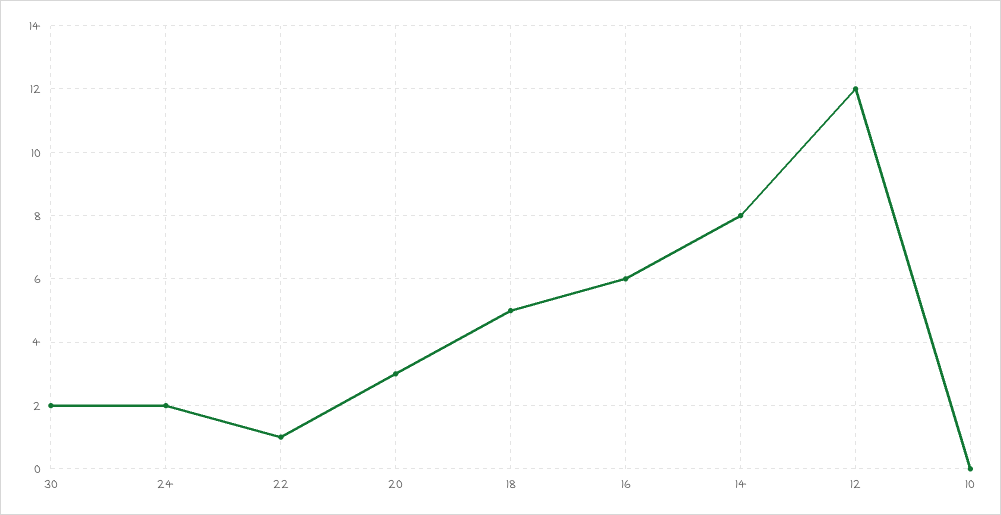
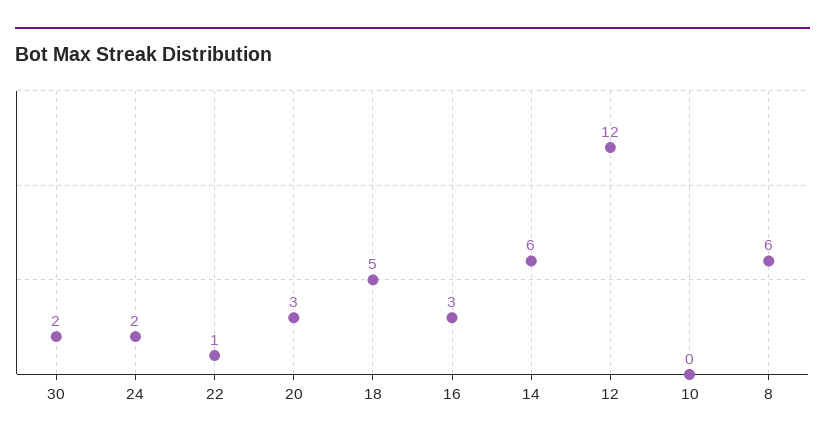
  {
    "30": 2,
    "24": 2,
    "22": 1,
    "20": 3,
    "18": 5,
-   "16": 6,
+   "16": 3,
-   "14": 8,
+   "14": 6,
    "12": 12,
-   "10": 0
+   "10": 0,
+   "8": 6
  }

